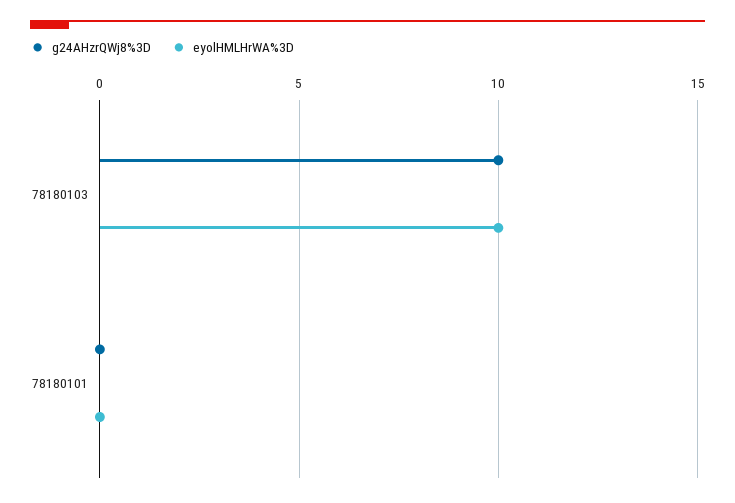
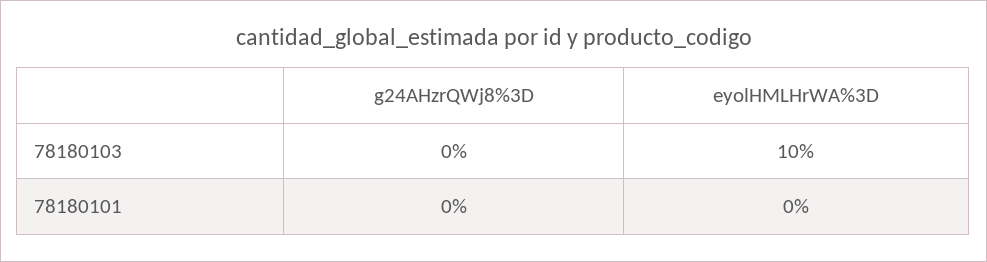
  {
    "g24AHzrQWj8%3D": {
-     "78180103": 10,
+     "78180103": 0,
      "78180101": 0
    },
    "eyolHMLHrWA%3D": {
      "78180103": 10,
      "78180101": 0
    }
  }

